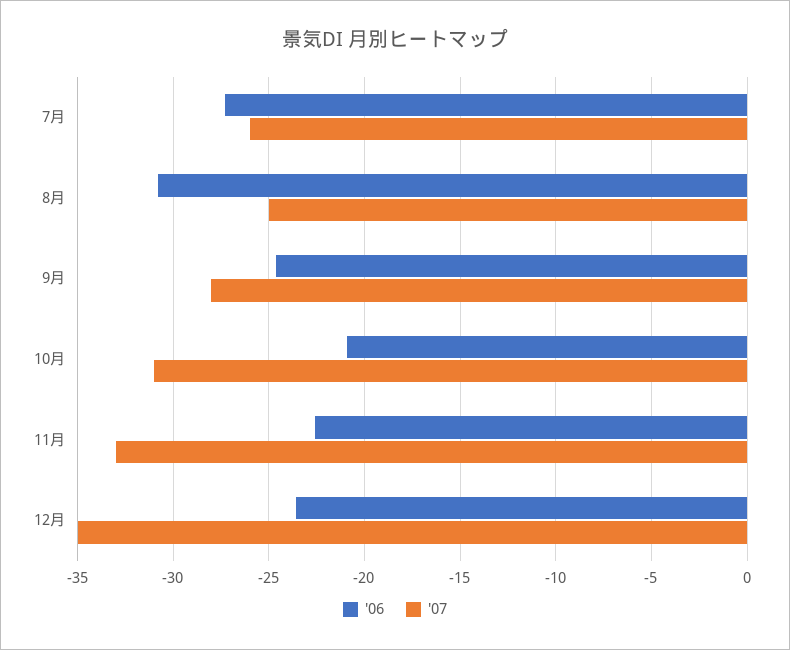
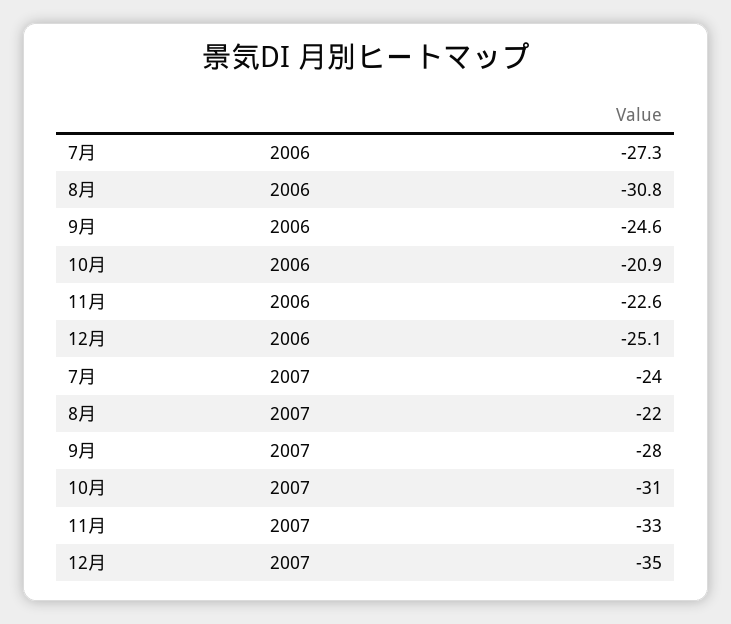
  {
    "'06": {
      "7月": -27.3,
      "8月": -30.8,
      "9月": -24.6,
      "10月": -20.9,
      "11月": -22.6,
-     "12月": -23.5
+     "12月": -25.1
    },
    "'07": {
-     "7月": -26,
+     "7月": -24,
-     "8月": -25,
+     "8月": -22,
      "9月": -28,
      "10月": -31,
      "11月": -33,
      "12月": -35
    }
  }

